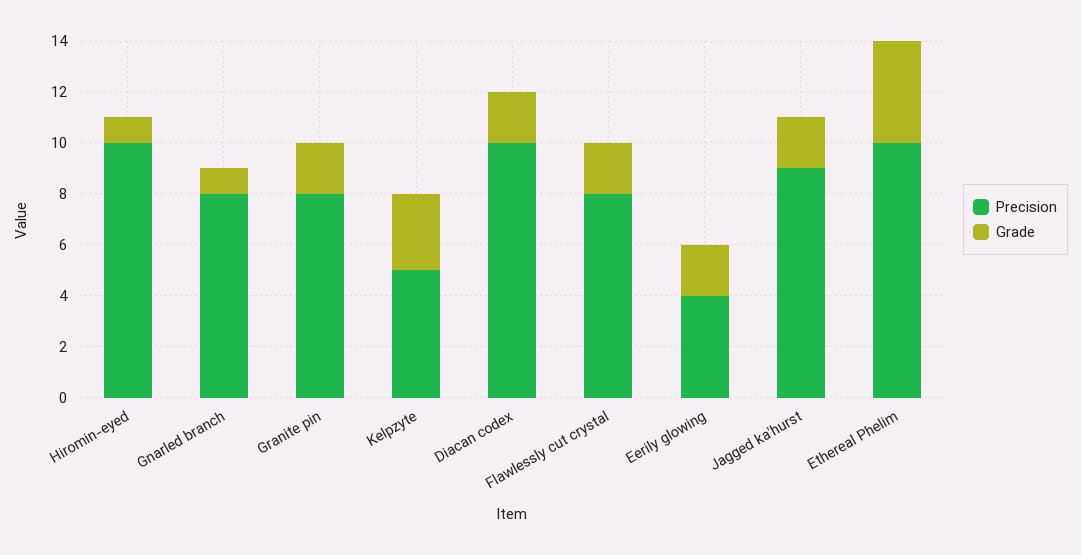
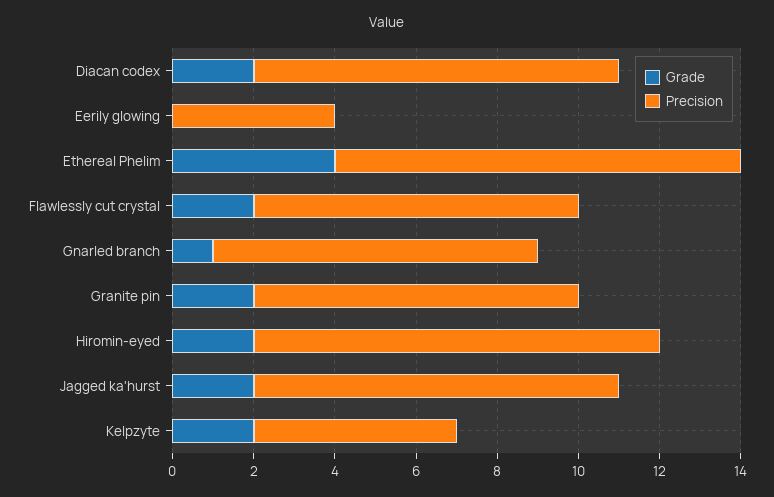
  {
    "Precision": {
      "Hiromin-eyed": 10,
      "Gnarled branch": 8,
      "Granite pin": 8,
      "Kelpzyte": 5,
-     "Diacan codex": 10,
+     "Diacan codex": 9,
      "Flawlessly cut crystal": 8,
      "Eerily glowing": 4,
      "Jagged ka'hurst": 9,
      "Ethereal Phelim": 10
    },
    "Grade": {
-     "Hiromin-eyed": 1,
+     "Hiromin-eyed": 2,
      "Gnarled branch": 1,
      "Granite pin": 2,
-     "Kelpzyte": 3,
+     "Kelpzyte": 2,
      "Diacan codex": 2,
      "Flawlessly cut crystal": 2,
-     "Eerily glowing": 2,
+     "Eerily glowing": 0,
      "Jagged ka'hurst": 2,
      "Ethereal Phelim": 4
    }
  }

